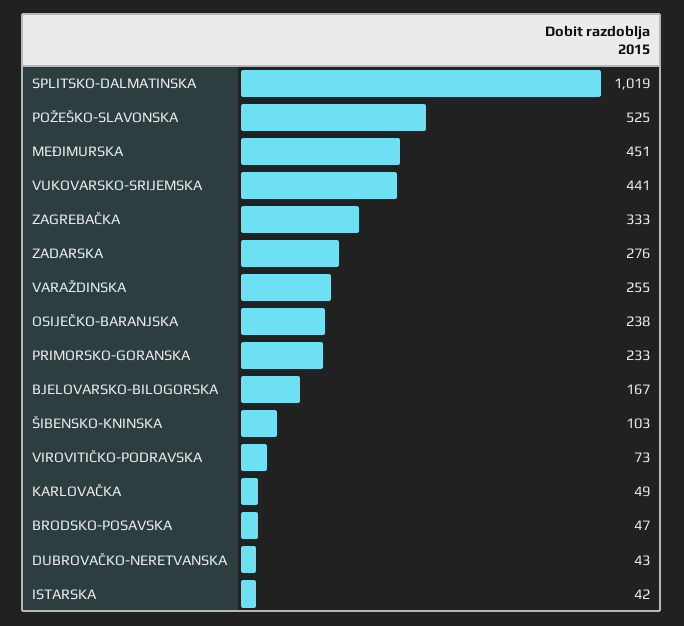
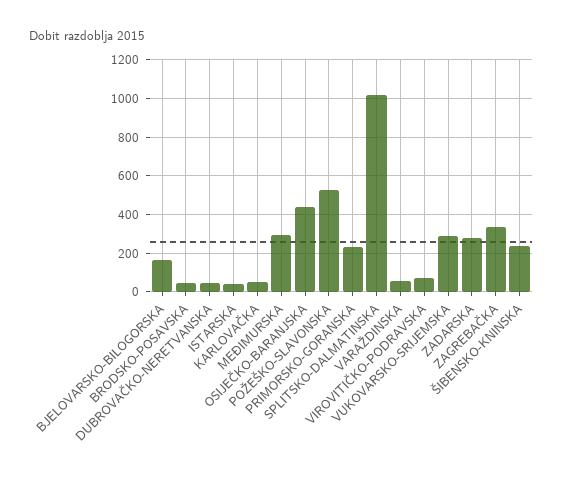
  {
    "SPLITSKO-DALMATINSKA": 1019,
    "POŽEŠKO-SLAVONSKA": 525,
-   "MEĐIMURSKA": 451,
+   "MEĐIMURSKA": 300,
-   "VUKOVARSKO-SRIJEMSKA": 441,
+   "VUKOVARSKO-SRIJEMSKA": 300,
    "ZAGREBAČKA": 333,
    "ZADARSKA": 276,
-   "VARAŽDINSKA": 255,
+   "VARAŽDINSKA": 50,
-   "OSIJEČKO-BARANJSKA": 238,
+   "OSIJEČKO-BARANJSKA": 450,
    "PRIMORSKO-GORANSKA": 233,
    "BJELOVARSKO-BILOGORSKA": 167,
-   "ŠIBENSKO-KNINSKA": 103,
+   "ŠIBENSKO-KNINSKA": 250,
    "VIROVITIČKO-PODRAVSKA": 73,
    "KARLOVAČKA": 49,
    "BRODSKO-POSAVSKA": 47,
    "DUBROVAČKO-NERETVANSKA": 43,
    "ISTARSKA": 42
  }

